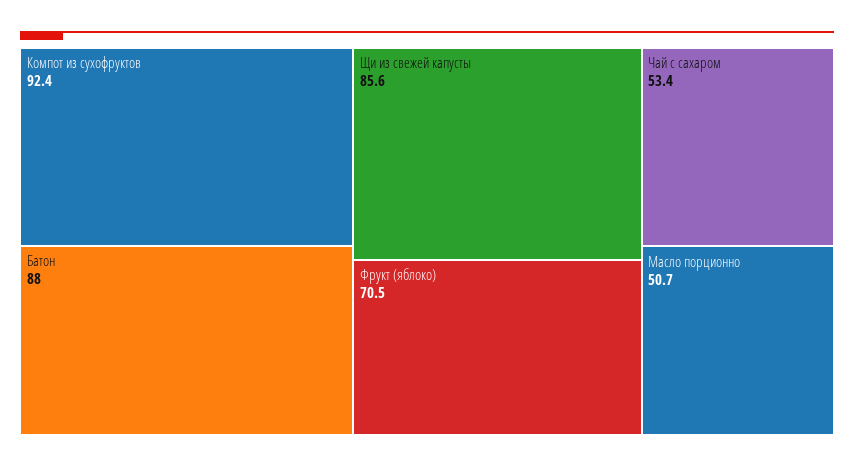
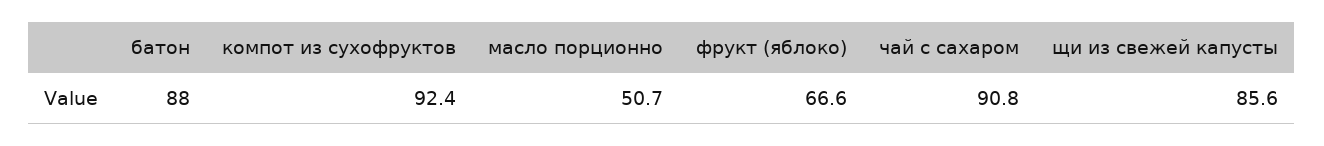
  {
    "Компот из сухофруктов": 92.4,
    "Батон": 88,
    "Щи из свежей капусты": 85.6,
-   "Фрукт (яблоко)": 70.5,
+   "Фрукт (яблоко)": 66.6,
-   "Чай с сахаром": 53.4,
+   "Чай с сахаром": 90.8,
    "Масло порционно": 50.7
  }

